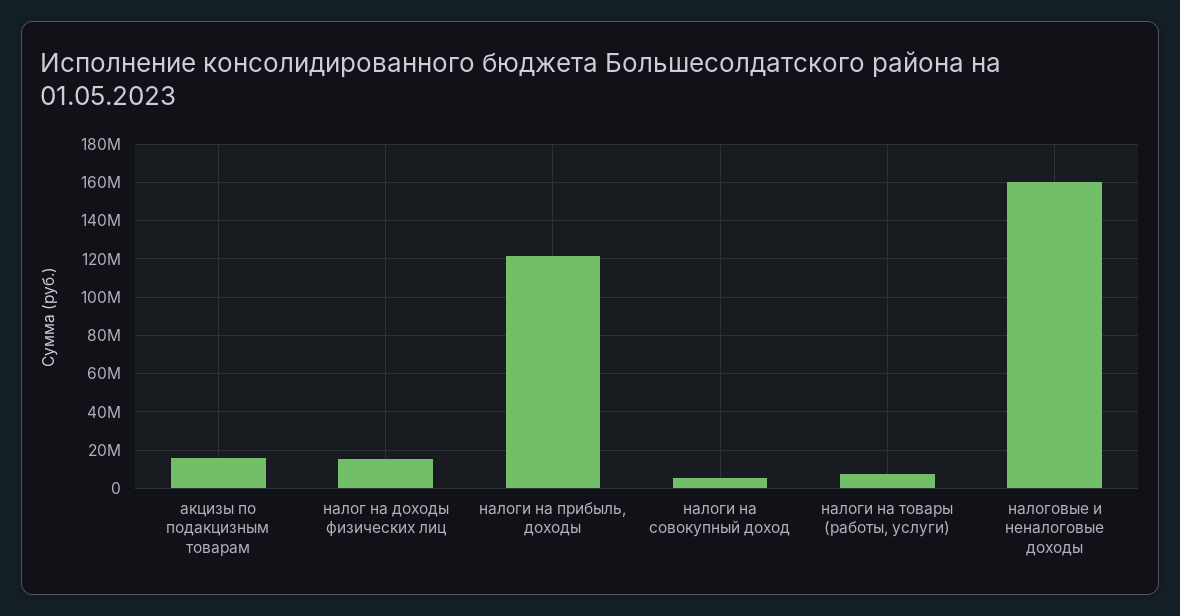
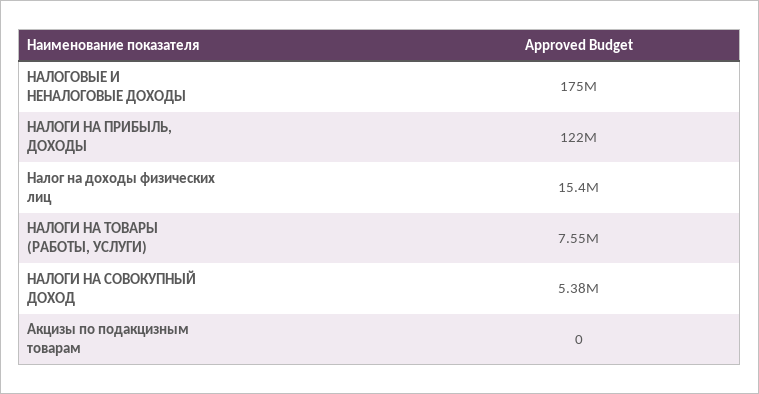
  {
-   "акцизы по подакцизным товарам": 15000000,
+   "акцизы по подакцизным товарам": 0,
    "налог на доходы физических лиц": 15400000,
    "налоги на прибыль, доходы": 122000000,
    "налоги на совокупный доход": 5380000,
    "налоги на товары (работы, услуги)": 7550000,
-   "налоговые и неналоговые доходы": 160000000
+   "налоговые и неналоговые доходы": 175000000
  }

